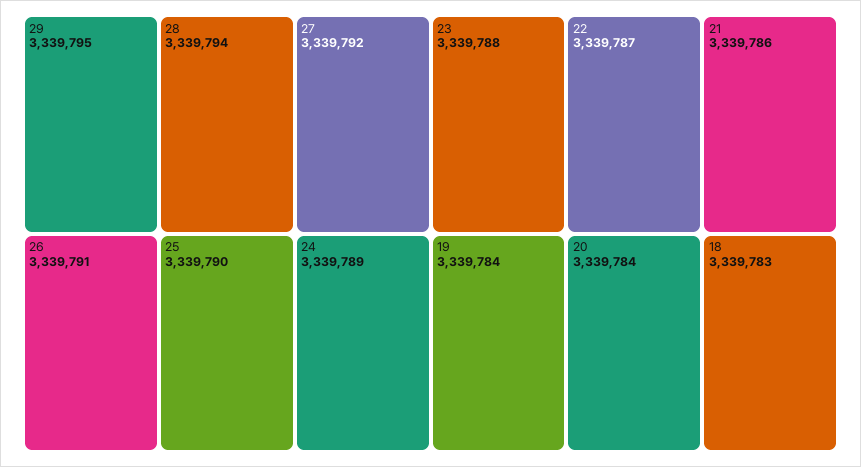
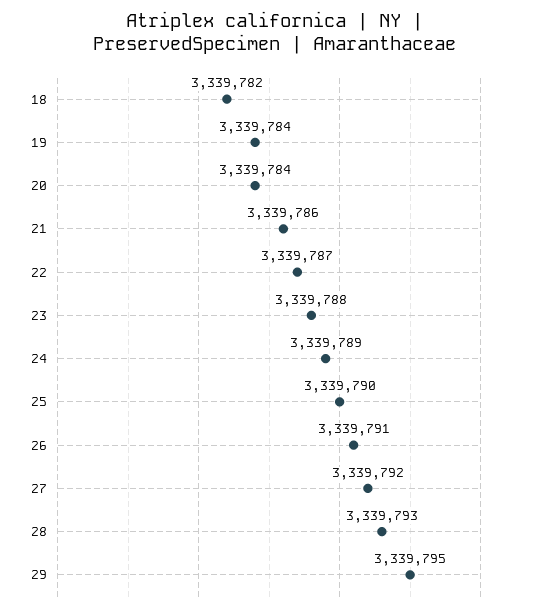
  {
    "29": 3339795,
-   "28": 3339794,
+   "28": 3339793,
    "27": 3339792,
    "26": 3339791,
    "25": 3339790,
    "24": 3339789,
    "23": 3339788,
    "22": 3339787,
    "21": 3339786,
    "19": 3339784,
    "20": 3339784,
-   "18": 3339783
+   "18": 3339782
  }

